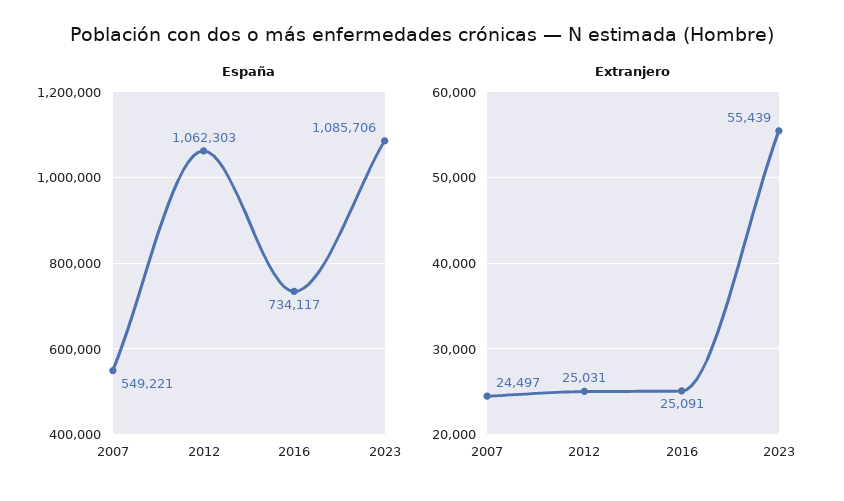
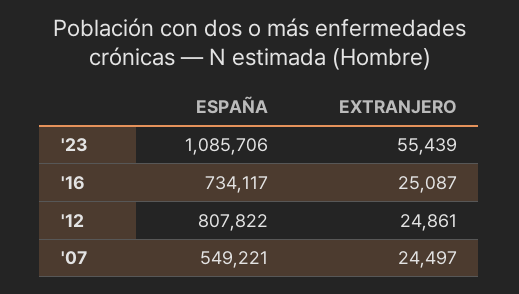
  {
    "España": {
      "2007": 549221,
-     "2012": 1062303,
+     "2012": 807822,
      "2016": 734117,
      "2023": 1085706
    },
    "Extranjero": {
      "2007": 24497,
-     "2012": 25031,
+     "2012": 24861,
-     "2016": 25091,
+     "2016": 25087,
      "2023": 55439
    }
  }

